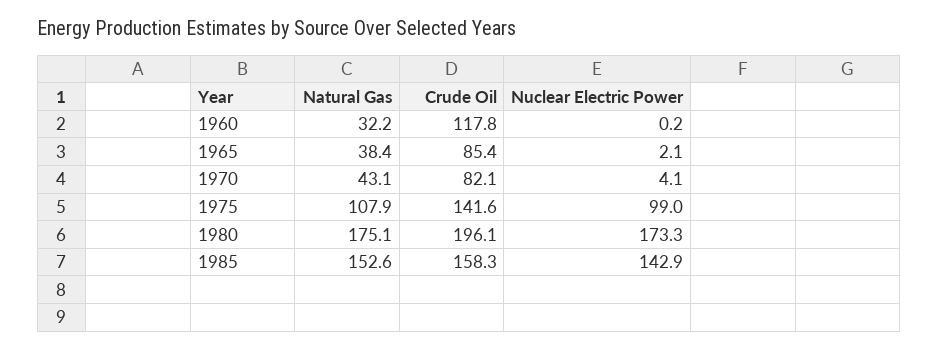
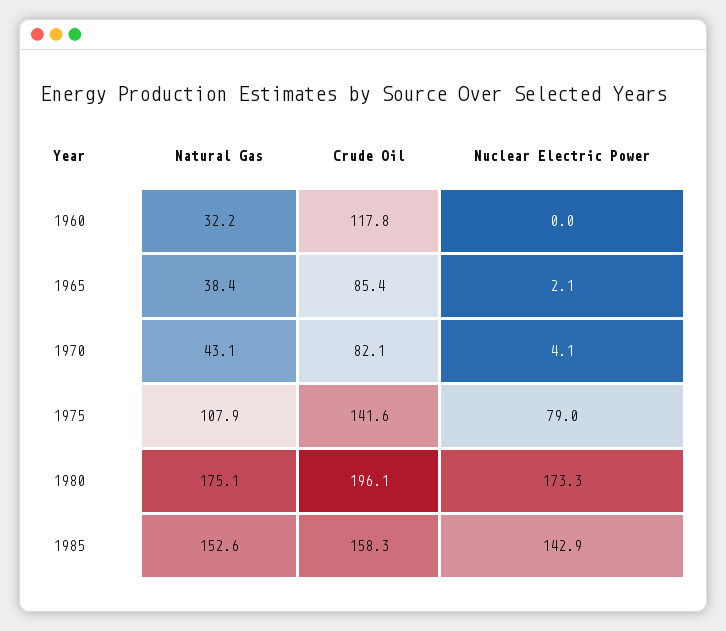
  {
    "Natural Gas": {
      "1960": 32.2,
      "1965": 38.4,
      "1970": 43.1,
      "1975": 107.9,
      "1980": 175.1,
      "1985": 152.6
    },
    "Crude Oil": {
      "1960": 117.8,
      "1965": 85.4,
      "1970": 82.1,
      "1975": 141.6,
      "1980": 196.1,
      "1985": 158.3
    },
    "Nuclear Electric Power": {
-     "1960": 0.2,
+     "1960": 0,
      "1965": 2.1,
      "1970": 4.1,
-     "1975": 99,
+     "1975": 79,
      "1980": 173.3,
      "1985": 142.9
    }
  }

